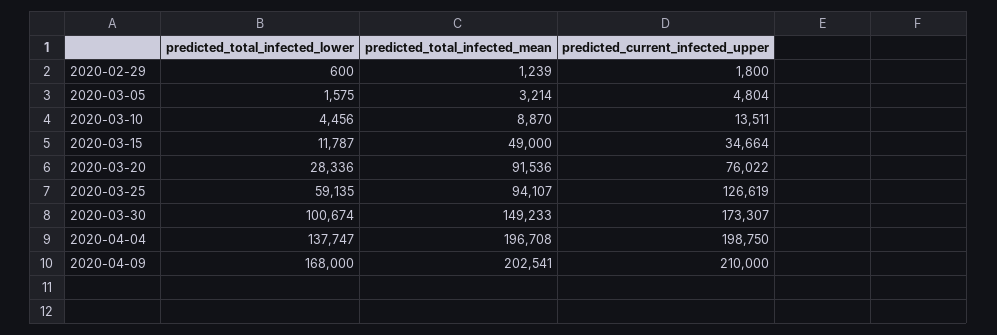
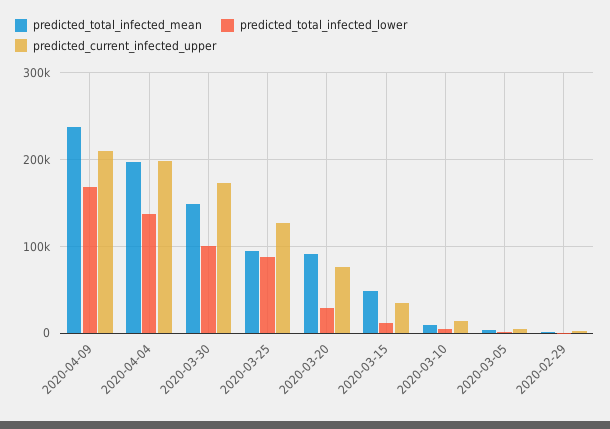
  {
    "predicted_total_infected_lower": {
      "2020-02-29": 600,
      "2020-03-05": 1575,
      "2020-03-10": 4456,
      "2020-03-15": 11787,
      "2020-03-20": 28336,
-     "2020-03-25": 59135,
+     "2020-03-25": 90000,
      "2020-03-30": 100674,
      "2020-04-04": 137747,
      "2020-04-09": 168000
    },
    "predicted_total_infected_mean": {
      "2020-02-29": 1239,
      "2020-03-05": 3214,
      "2020-03-10": 8870,
      "2020-03-15": 49000,
      "2020-03-20": 91536,
      "2020-03-25": 94107,
      "2020-03-30": 149233,
      "2020-04-04": 196708,
-     "2020-04-09": 202541
+     "2020-04-09": 240000
    },
    "predicted_current_infected_upper": {
      "2020-02-29": 1800,
      "2020-03-05": 4804,
      "2020-03-10": 13511,
      "2020-03-15": 34664,
      "2020-03-20": 76022,
      "2020-03-25": 126619,
      "2020-03-30": 173307,
      "2020-04-04": 198750,
      "2020-04-09": 210000
    }
  }

